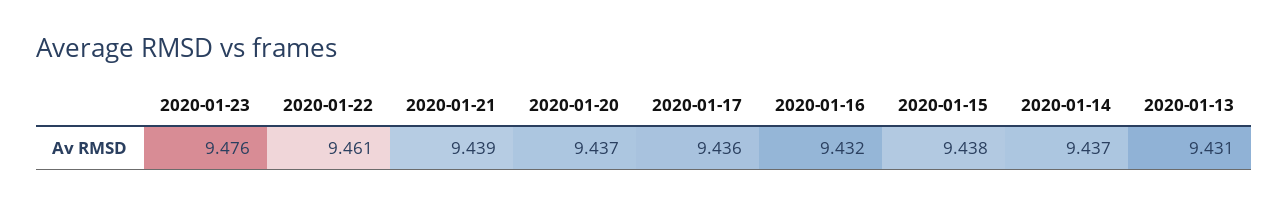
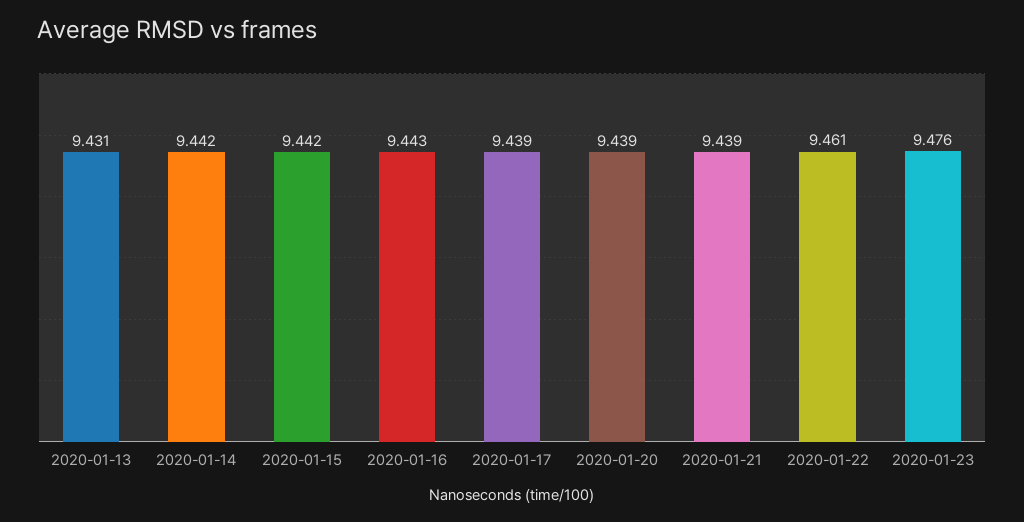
  {
    "2020-01-23": 9.476,
    "2020-01-22": 9.461,
    "2020-01-21": 9.439,
-   "2020-01-20": 9.437,
+   "2020-01-20": 9.439,
-   "2020-01-17": 9.436,
+   "2020-01-17": 9.439,
-   "2020-01-16": 9.432,
+   "2020-01-16": 9.443,
-   "2020-01-15": 9.438,
+   "2020-01-15": 9.442,
-   "2020-01-14": 9.437,
+   "2020-01-14": 9.442,
    "2020-01-13": 9.431
  }

